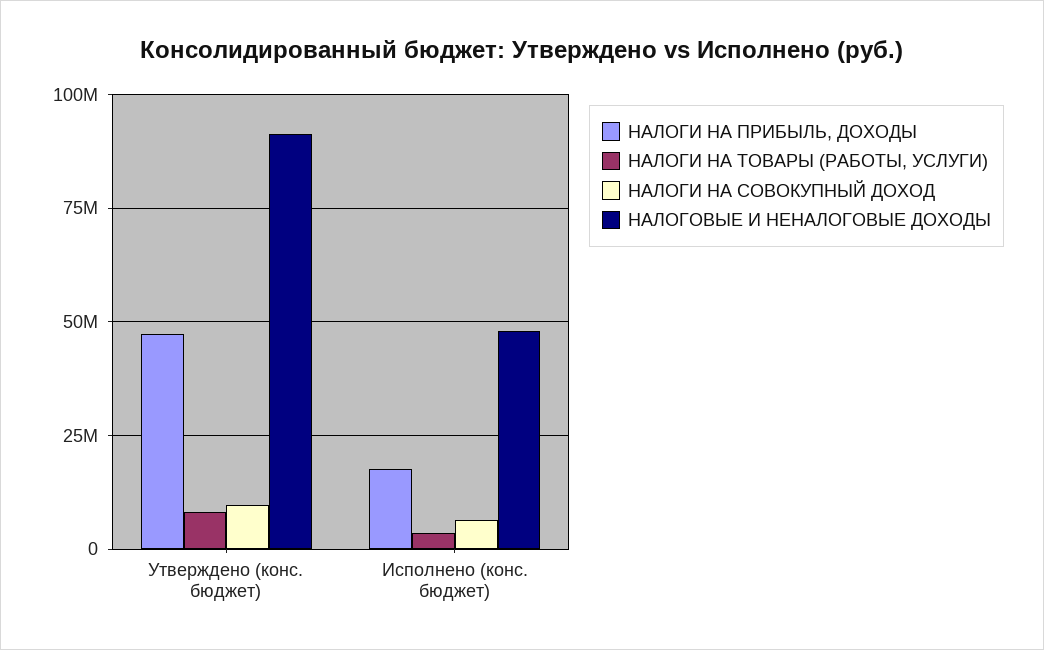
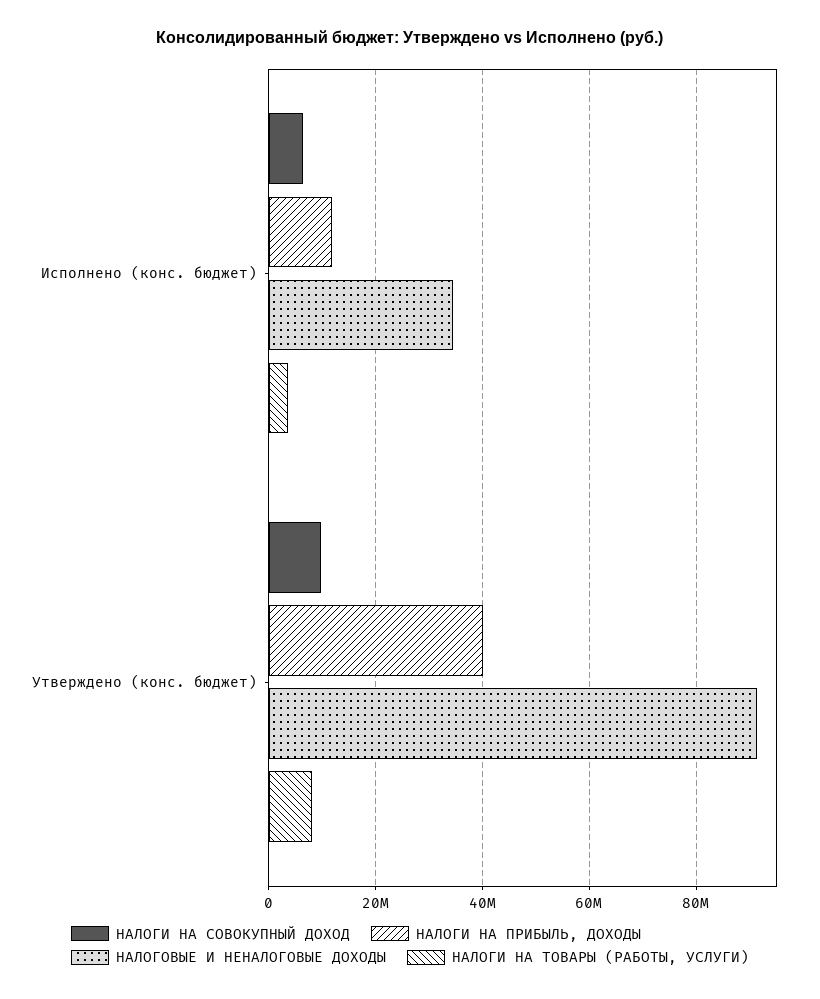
  {
    "НАЛОГИ НА ПРИБЫЛЬ, ДОХОДЫ": {
-     "Утверждено (конс. бюджет)": 47500000,
+     "Утверждено (конс. бюджет)": 40000000,
-     "Исполнено (конс. бюджет)": 17500000
+     "Исполнено (конс. бюджет)": 12000000
    },
    "НАЛОГИ НА ТОВАРЫ (РАБОТЫ, УСЛУГИ)": {
      "Утверждено (конс. бюджет)": 8000000,
      "Исполнено (конс. бюджет)": 4000000
    },
    "НАЛОГИ НА СОВОКУПНЫЙ ДОХОД": {
      "Утверждено (конс. бюджет)": 10000000,
      "Исполнено (конс. бюджет)": 6000000
    },
    "НАЛОГОВЫЕ И НЕНАЛОГОВЫЕ ДОХОДЫ": {
      "Утверждено (конс. бюджет)": 92000000,
-     "Исполнено (конс. бюджет)": 47500000
+     "Исполнено (конс. бюджет)": 34000000
    }
  }

